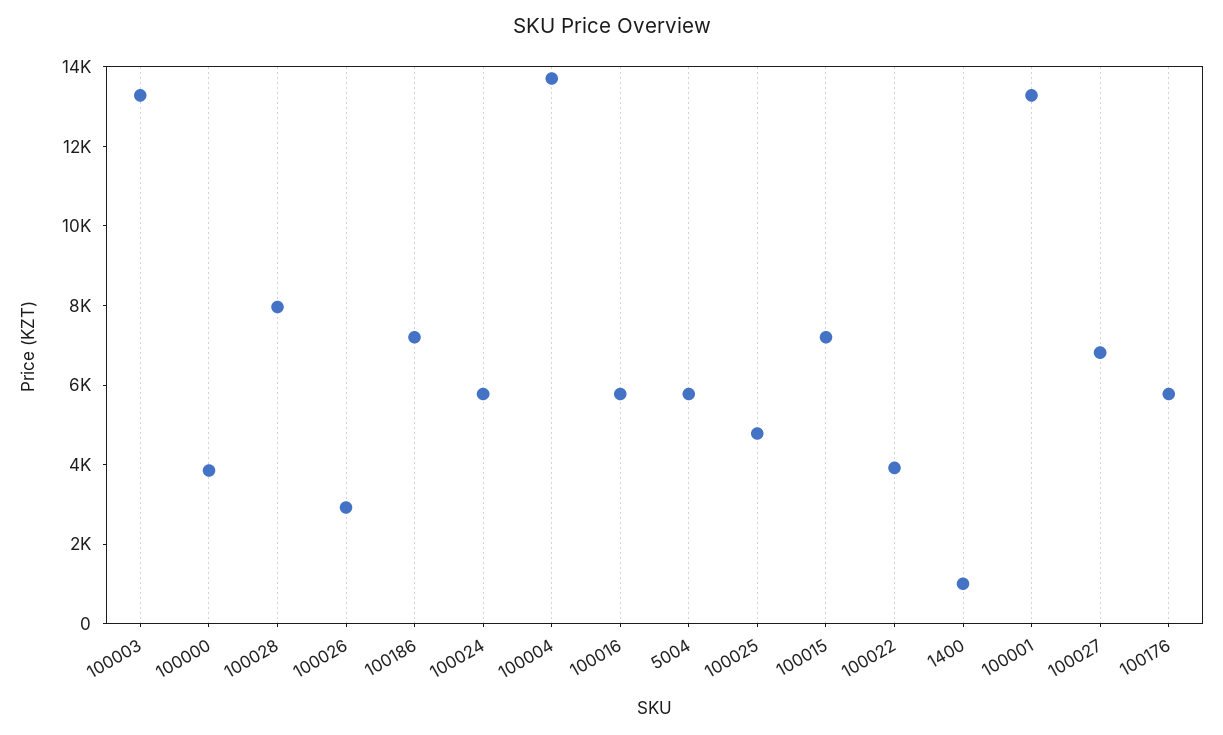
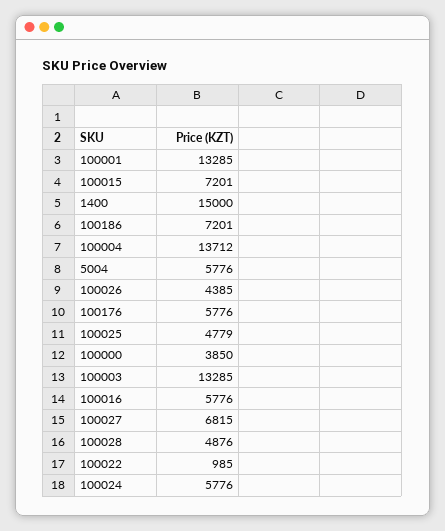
  {
    "100003": 13285,
    "100000": 3850,
-   "100028": 8000,
+   "100028": 4876,
-   "100026": 3000,
+   "100026": 4385,
    "100186": 7201,
    "100024": 5776,
    "100004": 13712,
    "100016": 5776,
    "5004": 5776,
    "100025": 4779,
    "100015": 7201,
-   "100022": 4000,
+   "100022": 985,
-   "1400": 1000,
+   "1400": 15000,
    "100001": 13285,
    "100027": 6815,
    "100176": 5776
  }

